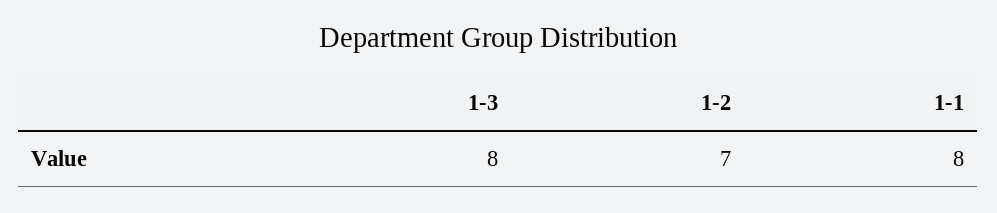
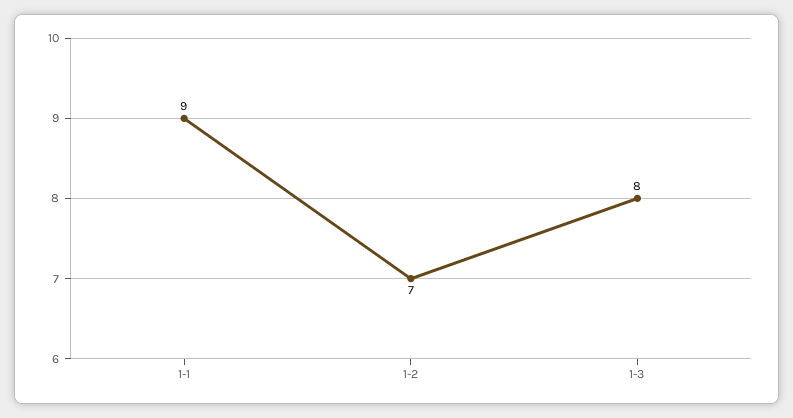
  {
    "1-3": 8,
    "1-2": 7,
-   "1-1": 8
+   "1-1": 9
  }

